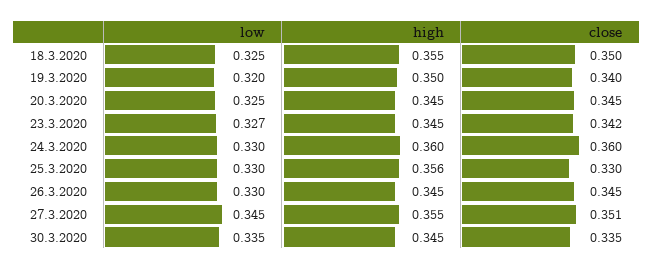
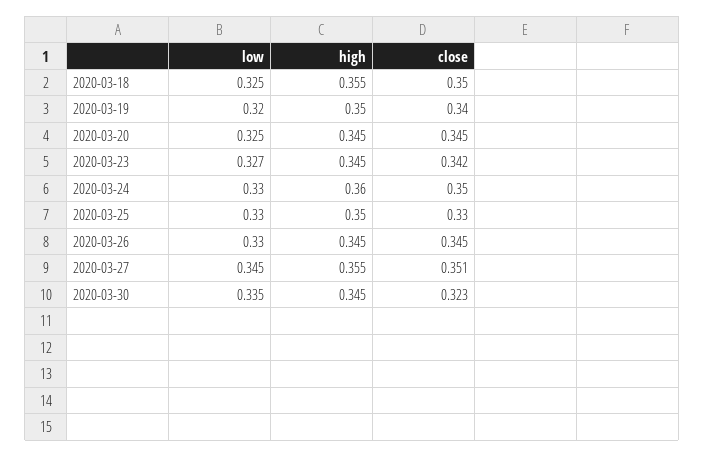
  {
    "low": {
      "18.3.2020": 0.325,
      "19.3.2020": 0.32,
      "20.3.2020": 0.325,
      "23.3.2020": 0.327,
      "24.3.2020": 0.33,
      "25.3.2020": 0.33,
      "26.3.2020": 0.33,
      "27.3.2020": 0.345,
      "30.3.2020": 0.335
    },
    "high": {
      "18.3.2020": 0.355,
      "19.3.2020": 0.35,
      "20.3.2020": 0.345,
      "23.3.2020": 0.345,
      "24.3.2020": 0.36,
-     "25.3.2020": 0.356,
+     "25.3.2020": 0.35,
      "26.3.2020": 0.345,
      "27.3.2020": 0.355,
      "30.3.2020": 0.345
    },
    "close": {
      "18.3.2020": 0.35,
      "19.3.2020": 0.34,
      "20.3.2020": 0.345,
      "23.3.2020": 0.342,
-     "24.3.2020": 0.36,
+     "24.3.2020": 0.35,
      "25.3.2020": 0.33,
      "26.3.2020": 0.345,
      "27.3.2020": 0.351,
-     "30.3.2020": 0.335
+     "30.3.2020": 0.323
    }
  }

